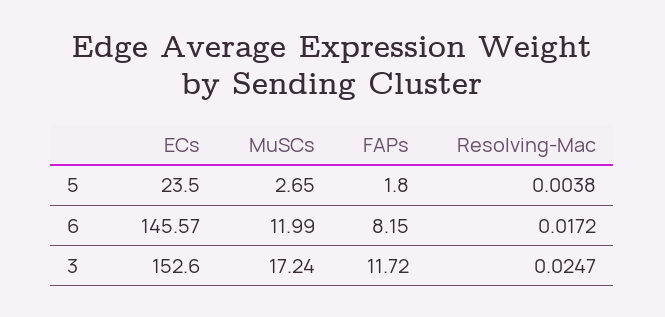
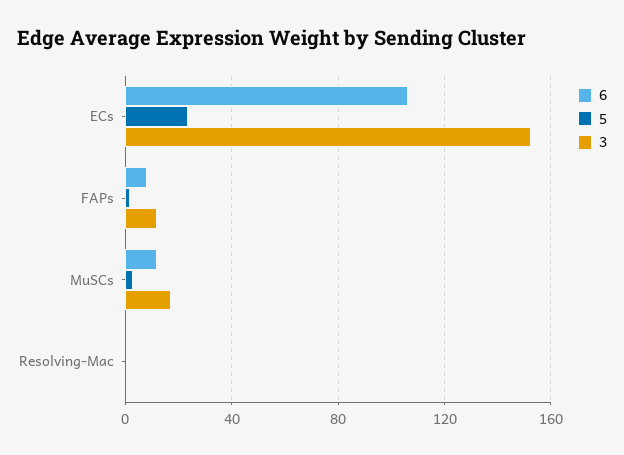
  {
    "5": {
      "ECs": 23.5,
      "MuSCs": 2.65,
      "FAPs": 1.8,
      "Resolving-Mac": 0.0038
    },
    "6": {
-     "ECs": 145.57,
+     "ECs": 105,
      "MuSCs": 11.99,
      "FAPs": 8.15,
      "Resolving-Mac": 0.0172
    },
    "3": {
      "ECs": 152.6,
      "MuSCs": 17.24,
      "FAPs": 11.72,
      "Resolving-Mac": 0.0247
    }
  }

